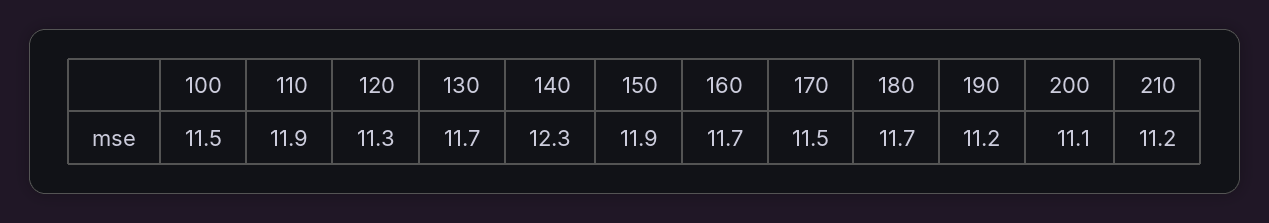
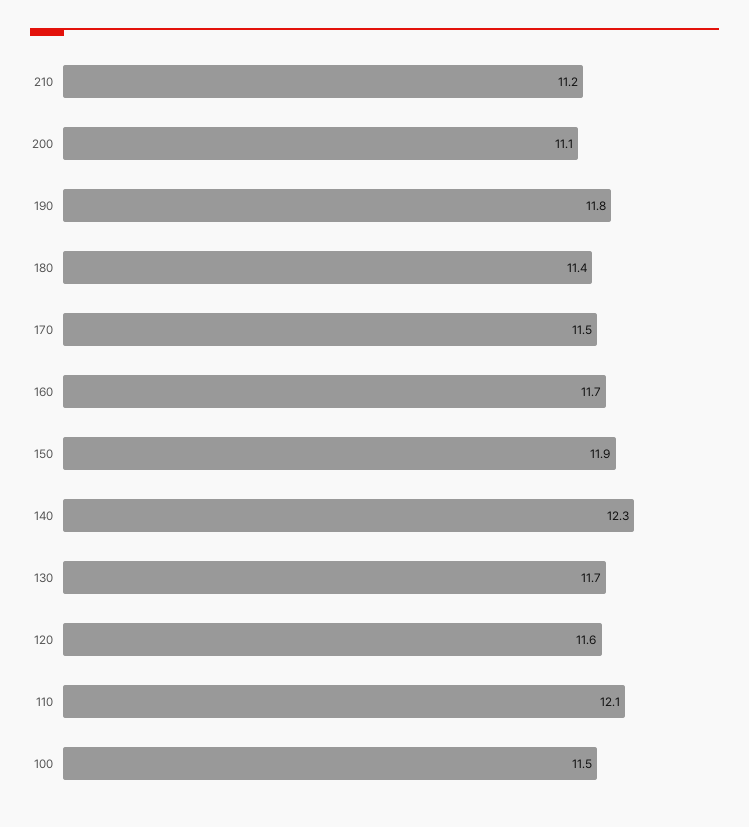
  {
    "100": 11.5,
-   "110": 11.9,
+   "110": 12.1,
-   "120": 11.3,
+   "120": 11.6,
    "130": 11.7,
    "140": 12.3,
    "150": 11.9,
    "160": 11.7,
    "170": 11.5,
-   "180": 11.7,
+   "180": 11.4,
-   "190": 11.2,
+   "190": 11.8,
    "200": 11.1,
    "210": 11.2
  }

